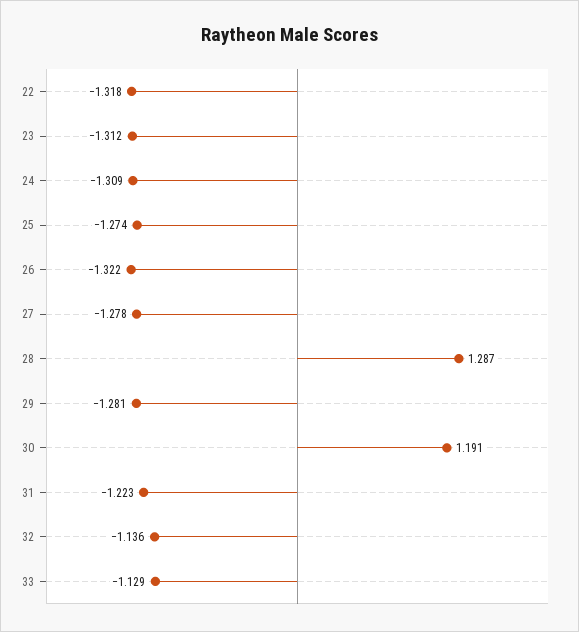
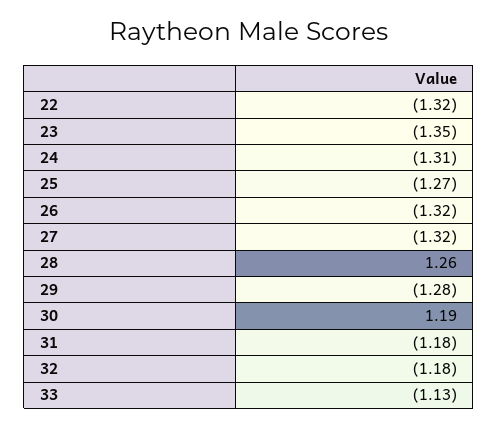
  {
    "22": -1.318,
-   "23": -1.312,
+   "23": -1.35,
    "24": -1.309,
    "25": -1.274,
    "26": -1.322,
-   "27": -1.278,
+   "27": -1.32,
-   "28": 1.287,
+   "28": 1.26,
    "29": -1.281,
    "30": 1.191,
-   "31": -1.223,
+   "31": -1.18,
-   "32": -1.136,
+   "32": -1.18,
    "33": -1.129
  }

